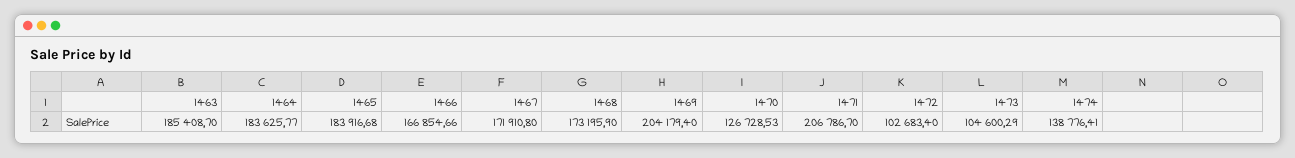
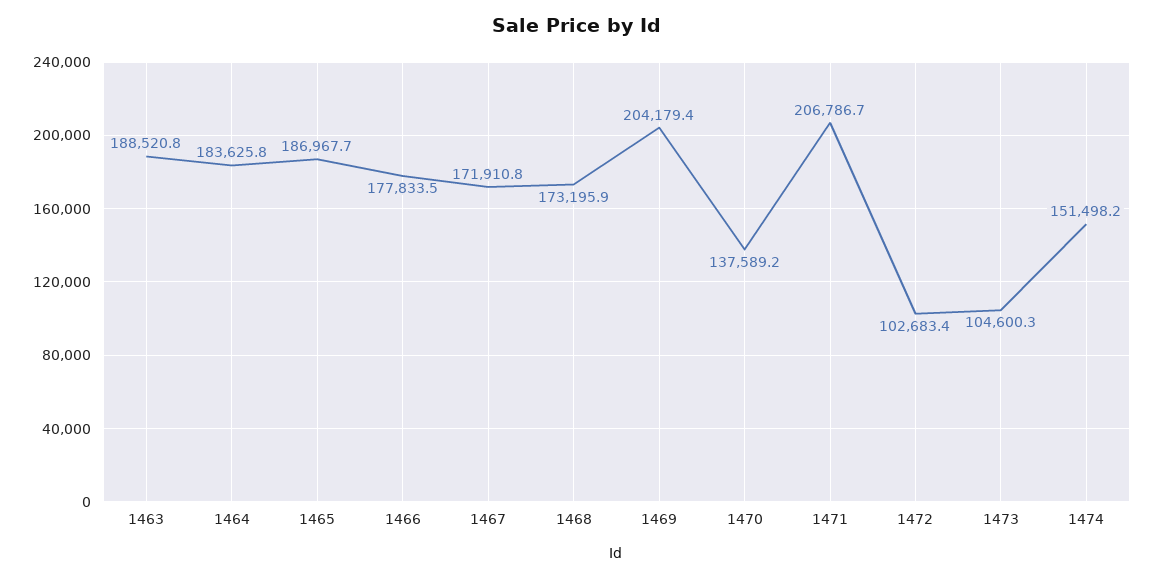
  {
-   "1463": 185408.7,
+   "1463": 188520.8,
    "1464": 183625.77,
-   "1465": 183916.68,
+   "1465": 186967.7,
-   "1466": 166854.66,
+   "1466": 177833.5,
    "1467": 171910.8,
    "1468": 173195.9,
    "1469": 204179.4,
-   "1470": 126728.53,
+   "1470": 137589.2,
    "1471": 206786.7,
    "1472": 102683.4,
    "1473": 104600.29,
-   "1474": 138776.41
+   "1474": 151498.2
  }

